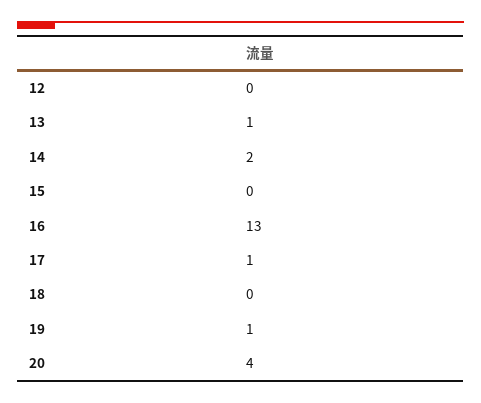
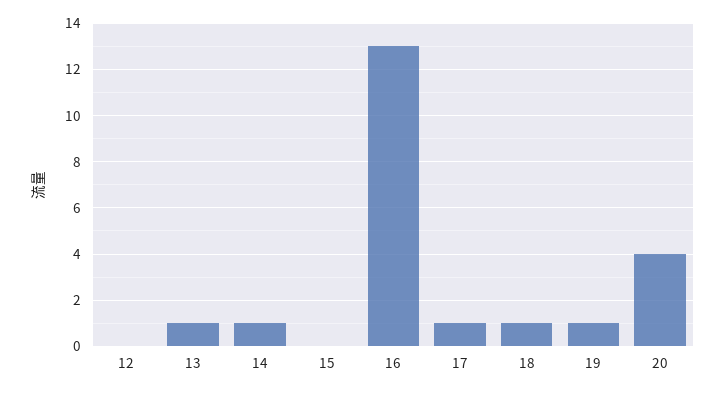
  {
    "12": 0,
    "13": 1,
-   "14": 2,
+   "14": 1,
    "15": 0,
    "16": 13,
    "17": 1,
-   "18": 0,
+   "18": 1,
    "19": 1,
    "20": 4
  }

